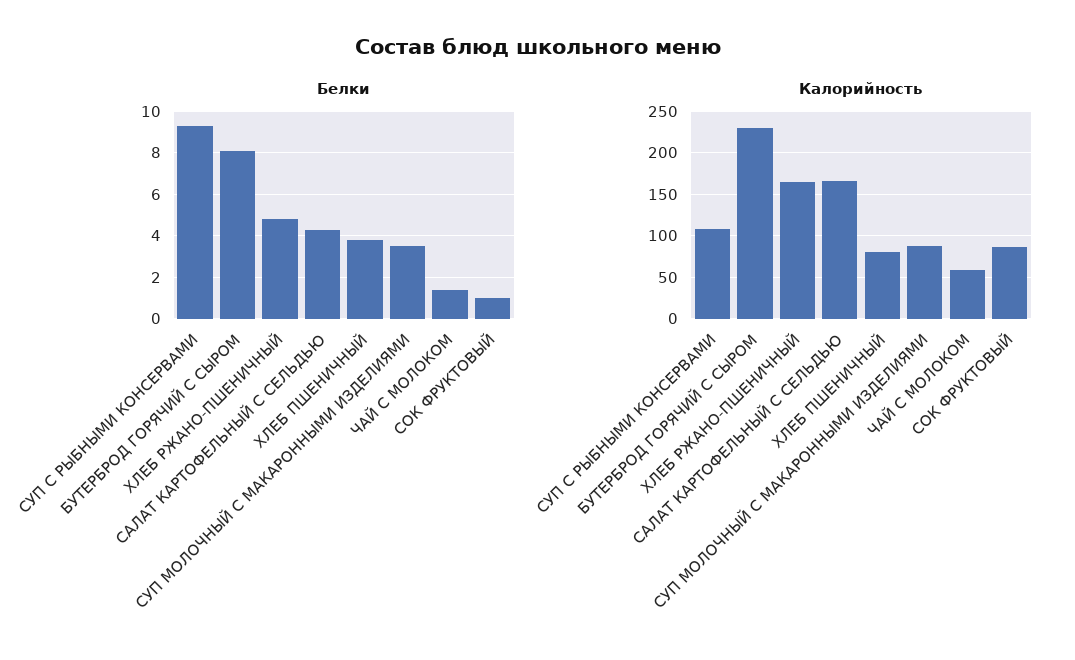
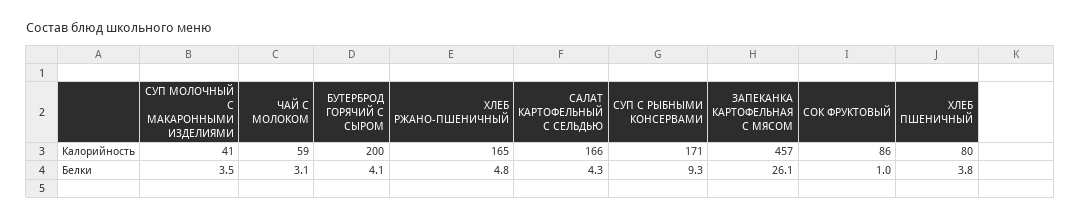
  {
    "Белки": {
      "СУП С РЫБНЫМИ КОНСЕРВАМИ": 9.3,
-     "БУТЕРБРОД ГОРЯЧИЙ С СЫРОМ": 8,
+     "БУТЕРБРОД ГОРЯЧИЙ С СЫРОМ": 4.1,
      "ХЛЕБ РЖАНО-ПШЕНИЧНЫЙ": 4.8,
      "САЛАТ КАРТОФЕЛЬНЫЙ С СЕЛЬДЬЮ": 4.3,
      "ХЛЕБ ПШЕНИЧНЫЙ": 3.8,
      "СУП МОЛОЧНЫЙ С МАКАРОННЫМИ ИЗДЕЛИЯМИ": 3.5,
-     "ЧАЙ С МОЛОКОМ": 1.5,
+     "ЧАЙ С МОЛОКОМ": 3.1,
-     "СОК ФРУКТОВЫЙ": 1
+     "СОК ФРУКТОВЫЙ": 1,
+     "ЗАПЕКАНКА КАРТОФЕЛЬНАЯ С МЯСОМ": 26.1
    },
    "Калорийность": {
-     "СУП С РЫБНЫМИ КОНСЕРВАМИ": 110,
+     "СУП С РЫБНЫМИ КОНСЕРВАМИ": 171,
-     "БУТЕРБРОД ГОРЯЧИЙ С СЫРОМ": 230,
+     "БУТЕРБРОД ГОРЯЧИЙ С СЫРОМ": 200,
      "ХЛЕБ РЖАНО-ПШЕНИЧНЫЙ": 165,
      "САЛАТ КАРТОФЕЛЬНЫЙ С СЕЛЬДЬЮ": 166,
      "ХЛЕБ ПШЕНИЧНЫЙ": 80,
-     "СУП МОЛОЧНЫЙ С МАКАРОННЫМИ ИЗДЕЛИЯМИ": 90,
+     "СУП МОЛОЧНЫЙ С МАКАРОННЫМИ ИЗДЕЛИЯМИ": 41,
      "ЧАЙ С МОЛОКОМ": 59,
-     "СОК ФРУКТОВЫЙ": 86
+     "СОК ФРУКТОВЫЙ": 86,
+     "ЗАПЕКАНКА КАРТОФЕЛЬНАЯ С МЯСОМ": 457
    }
  }

